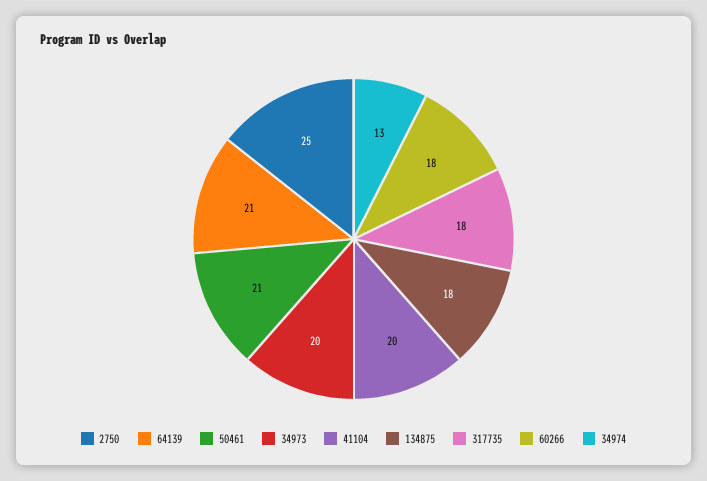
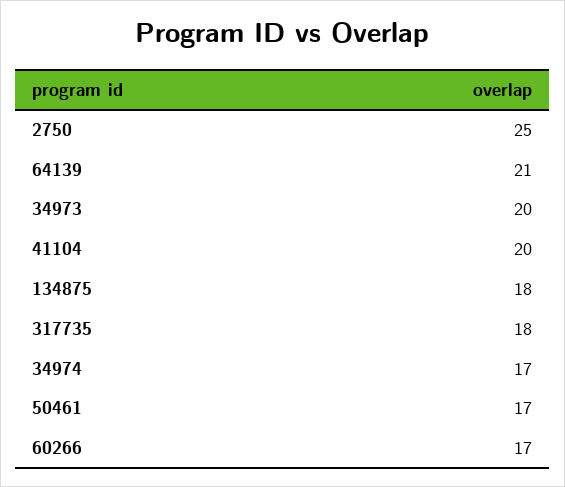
  {
    "2750": 25,
    "64139": 21,
-   "50461": 21,
+   "50461": 17,
    "34973": 20,
    "41104": 20,
    "134875": 18,
    "317735": 18,
-   "60266": 18,
+   "60266": 17,
-   "34974": 13
+   "34974": 17
  }

